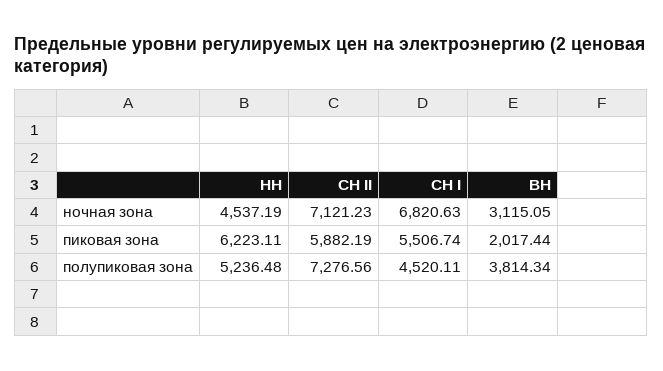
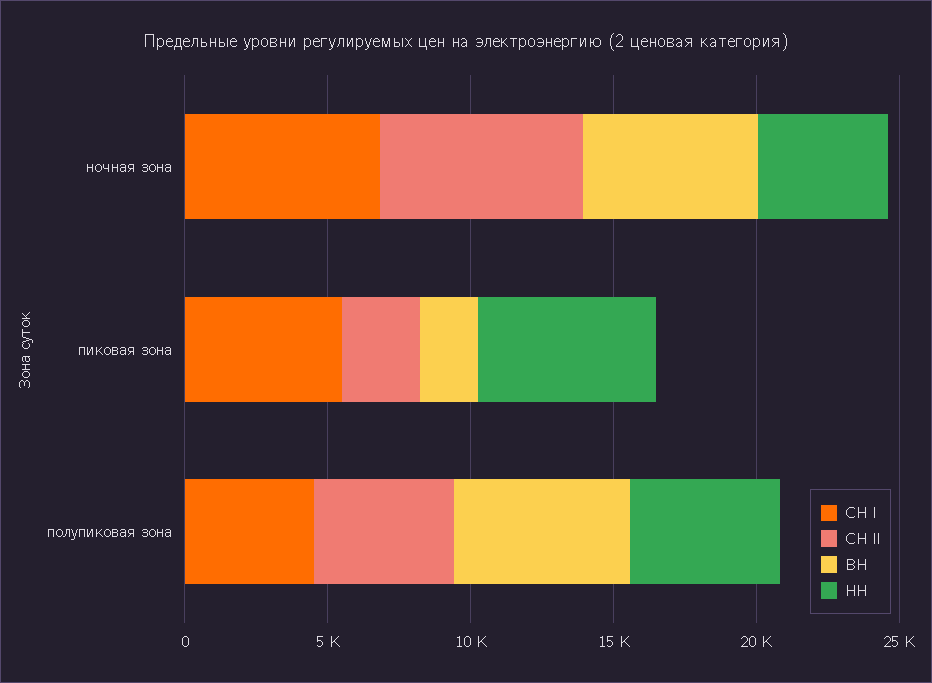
  {
    "НН": {
      "ночная зона": 4537.19,
      "пиковая зона": 6223.11,
      "полупиковая зона": 5236.48
    },
    "СН II": {
      "ночная зона": 7121.23,
-     "пиковая зона": 5882.19,
+     "пиковая зона": 3000,
-     "полупиковая зона": 7276.56
+     "полупиковая зона": 5000
    },
    "СН I": {
      "ночная зона": 6820.63,
      "пиковая зона": 5506.74,
      "полупиковая зона": 4520.11
    },
    "ВН": {
-     "ночная зона": 3115.05,
+     "ночная зона": 6000,
      "пиковая зона": 2017.44,
-     "полупиковая зона": 3814.34
+     "полупиковая зона": 6000
    }
  }

